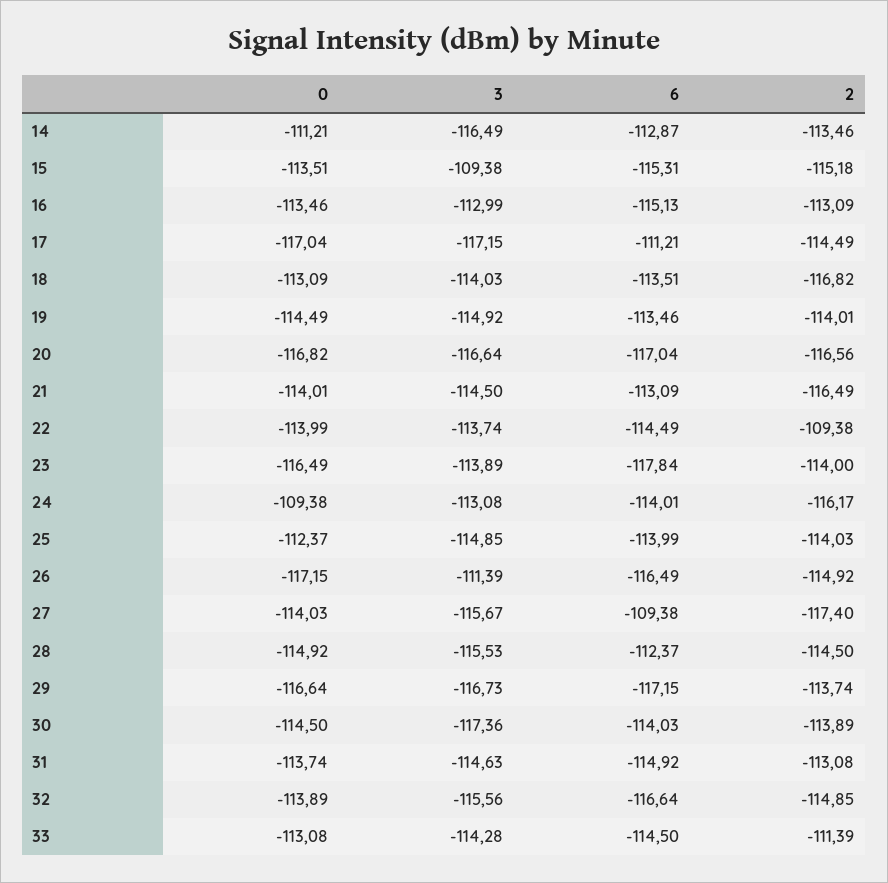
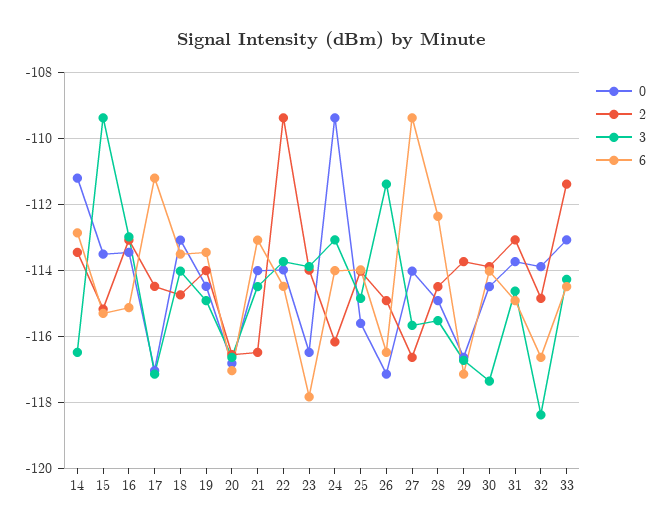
  {
    "0": {
      "14": -111.21,
      "15": -113.51,
      "16": -113.46,
      "17": -117.04,
      "18": -113.09,
      "19": -114.49,
      "20": -116.82,
      "21": -114.01,
      "22": -113.99,
      "23": -116.49,
      "24": -109.38,
-     "25": -112.37,
+     "25": -115.6,
      "26": -117.15,
      "27": -114.03,
      "28": -114.92,
      "29": -116.64,
      "30": -114.5,
      "31": -113.74,
      "32": -113.89,
      "33": -113.08
    },
    "3": {
      "14": -116.49,
      "15": -109.38,
      "16": -112.99,
      "17": -117.15,
      "18": -114.03,
      "19": -114.92,
      "20": -116.64,
      "21": -114.5,
      "22": -113.74,
      "23": -113.89,
      "24": -113.08,
      "25": -114.85,
      "26": -111.39,
      "27": -115.67,
      "28": -115.53,
      "29": -116.73,
      "30": -117.36,
      "31": -114.63,
-     "32": -115.56,
+     "32": -118.4,
      "33": -114.28
    },
    "6": {
      "14": -112.87,
      "15": -115.31,
      "16": -115.13,
      "17": -111.21,
      "18": -113.51,
      "19": -113.46,
      "20": -117.04,
      "21": -113.09,
      "22": -114.49,
      "23": -117.84,
      "24": -114.01,
      "25": -113.99,
      "26": -116.49,
      "27": -109.38,
      "28": -112.37,
      "29": -117.15,
      "30": -114.03,
      "31": -114.92,
      "32": -116.64,
      "33": -114.5
    },
    "2": {
      "14": -113.46,
      "15": -115.18,
      "16": -113.09,
      "17": -114.49,
-     "18": -116.82,
+     "18": -114.8,
      "19": -114.01,
      "20": -116.56,
      "21": -116.49,
      "22": -109.38,
      "23": -114,
      "24": -116.17,
      "25": -114.03,
      "26": -114.92,
-     "27": -117.4,
+     "27": -116.6,
      "28": -114.5,
      "29": -113.74,
      "30": -113.89,
      "31": -113.08,
      "32": -114.85,
      "33": -111.39
    }
  }

